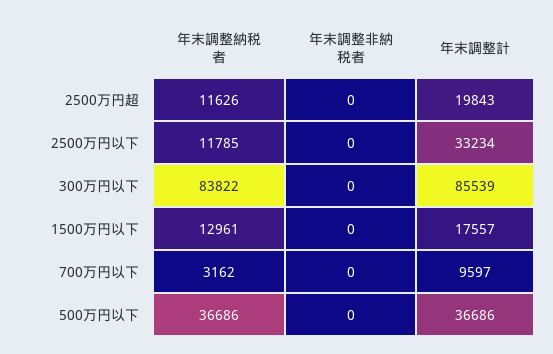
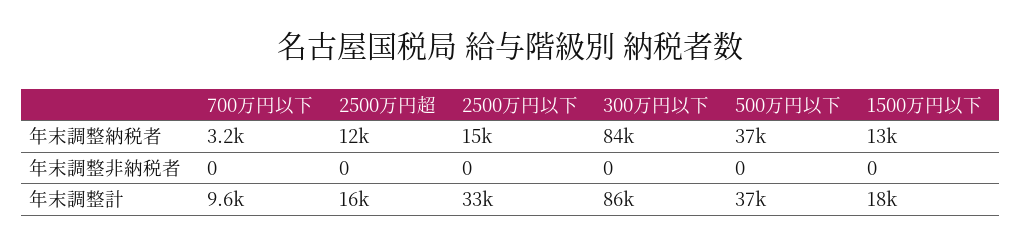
  {
    "年末調整納税者": {
      "2500万円超": 11626,
-     "2500万円以下": 11785,
+     "2500万円以下": 15000,
      "300万円以下": 83822,
      "1500万円以下": 12961,
      "700万円以下": 3162,
      "500万円以下": 36686
    },
    "年末調整非納税者": {
      "2500万円超": 0,
      "2500万円以下": 0,
      "300万円以下": 0,
      "1500万円以下": 0,
      "700万円以下": 0,
      "500万円以下": 0
    },
    "年末調整計": {
-     "2500万円超": 19843,
+     "2500万円超": 16000,
      "2500万円以下": 33234,
      "300万円以下": 85539,
      "1500万円以下": 17557,
      "700万円以下": 9597,
      "500万円以下": 36686
    }
  }

